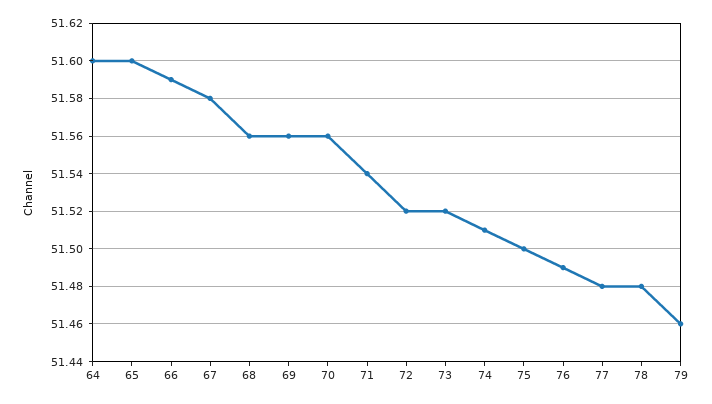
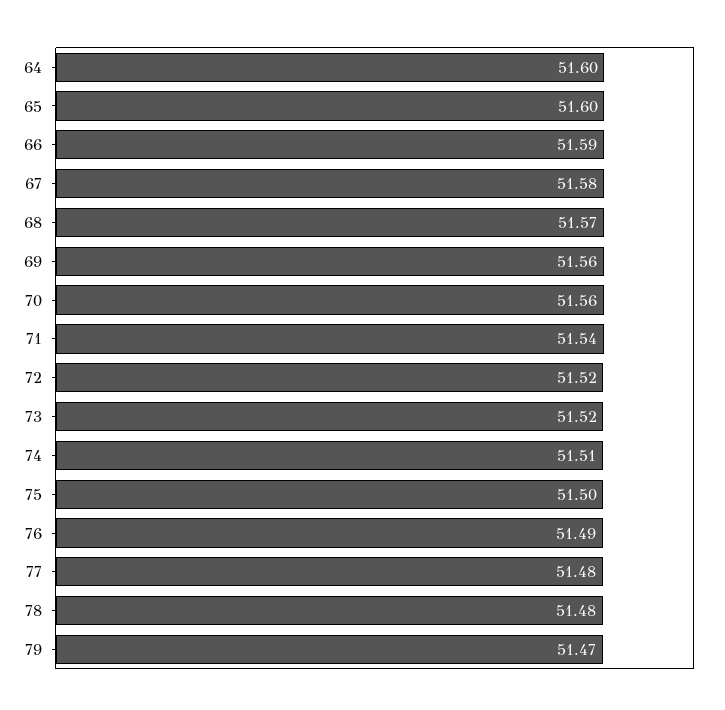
  {
    "64": 51.6,
    "65": 51.6,
    "66": 51.59,
    "67": 51.58,
-   "68": 51.56,
+   "68": 51.57,
    "69": 51.56,
    "70": 51.56,
    "71": 51.54,
    "72": 51.52,
    "73": 51.52,
    "74": 51.51,
    "75": 51.5,
    "76": 51.49,
    "77": 51.48,
    "78": 51.48,
-   "79": 51.46
+   "79": 51.47
  }

